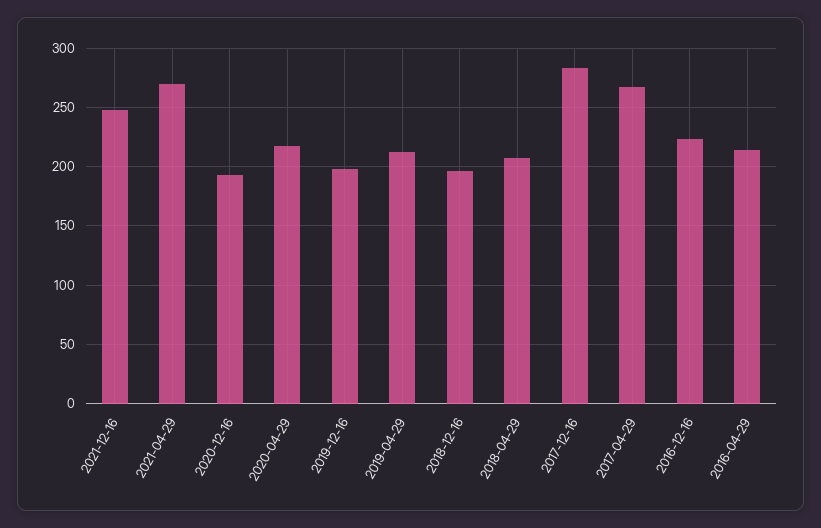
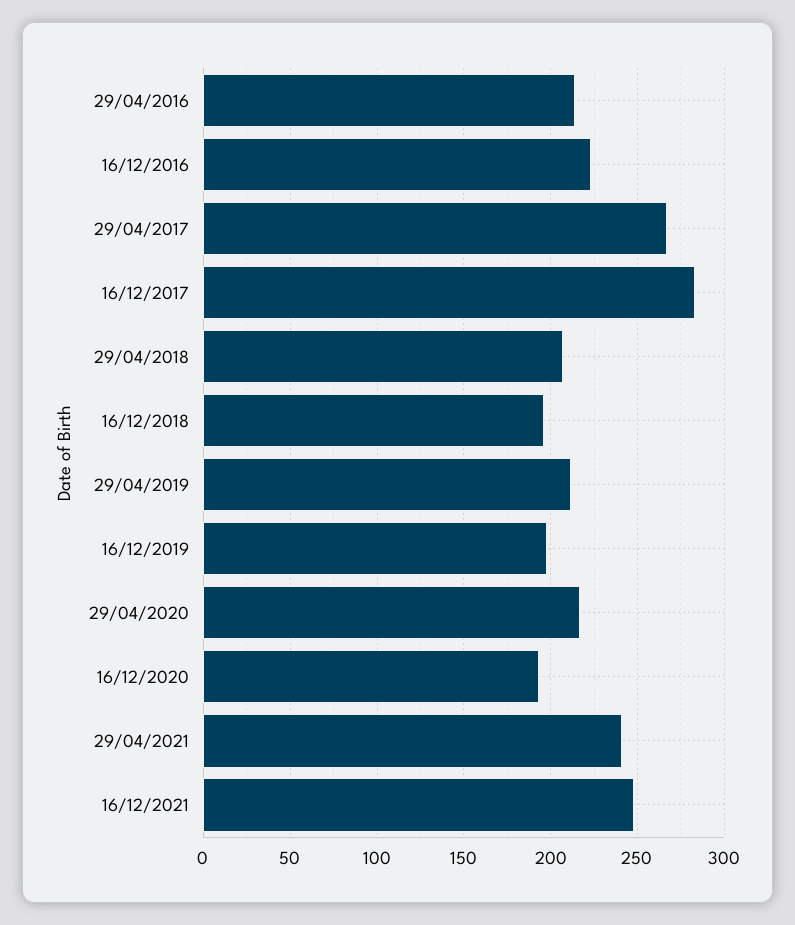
  {
    "2021-12-16": 250,
-   "2021-04-29": 270,
+   "2021-04-29": 240,
    "2020-12-16": 195,
    "2020-04-29": 215,
    "2019-12-16": 200,
    "2019-04-29": 210,
    "2018-12-16": 195,
    "2018-04-29": 205,
    "2017-12-16": 285,
    "2017-04-29": 265,
    "2016-12-16": 225,
    "2016-04-29": 215
  }

